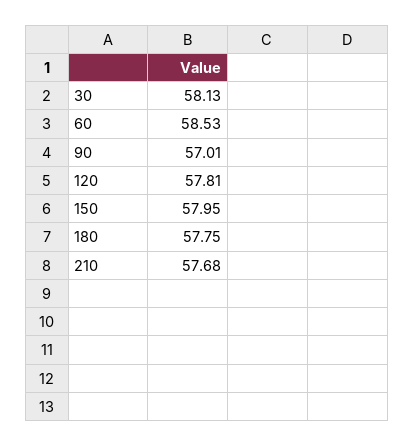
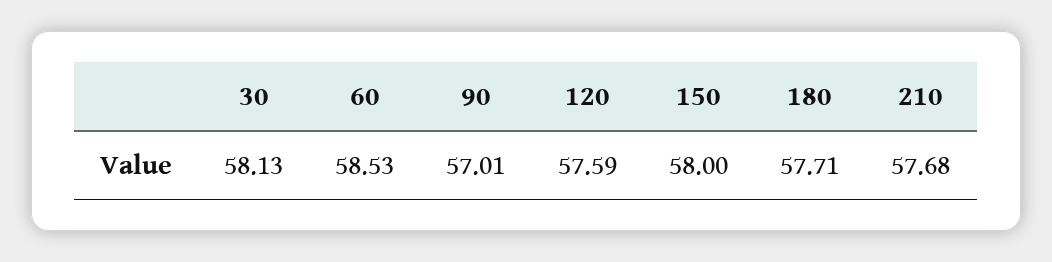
  {
    "30": 58.13,
    "60": 58.53,
    "90": 57.01,
-   "120": 57.81,
+   "120": 57.59,
-   "150": 57.95,
+   "150": 58,
-   "180": 57.75,
+   "180": 57.71,
    "210": 57.68
  }

